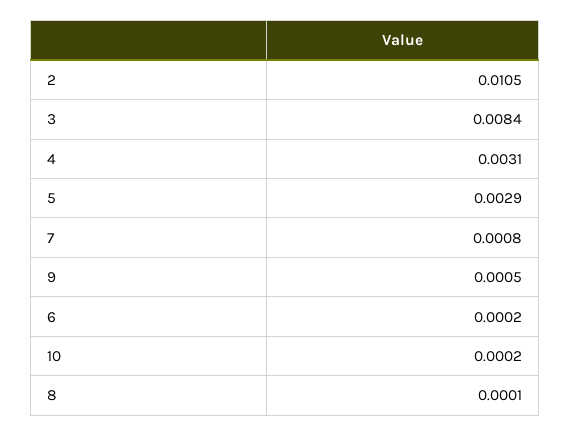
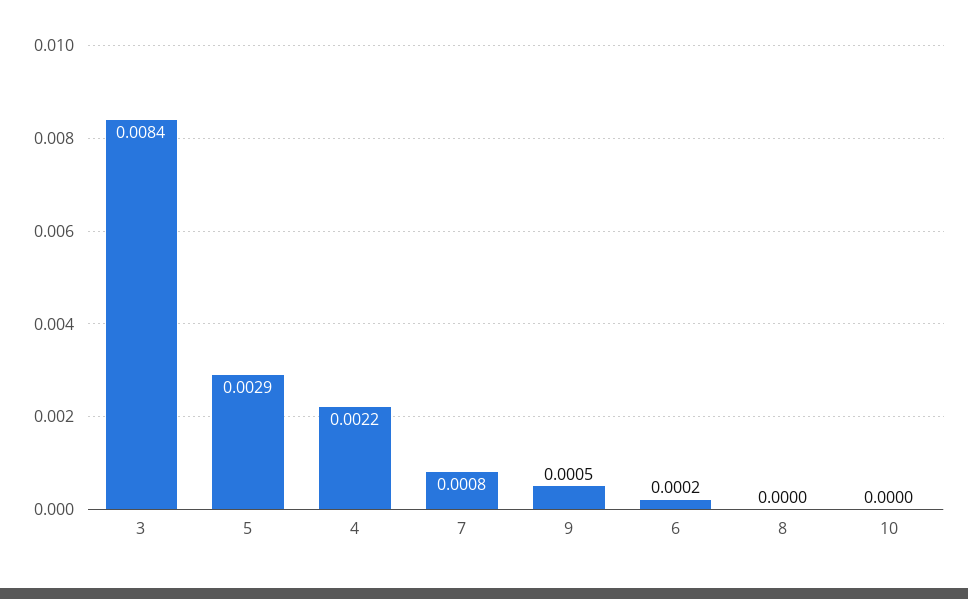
  {
-   "2": 0.0105,
    "3": 0.0084,
-   "4": 0.0031,
+   "4": 0.0022,
    "5": 0.0029,
    "7": 0.0008,
    "9": 0.0005,
    "6": 0.0002,
-   "10": 0.0002,
+   "10": 0,
-   "8": 0.0001
+   "8": 0
  }

